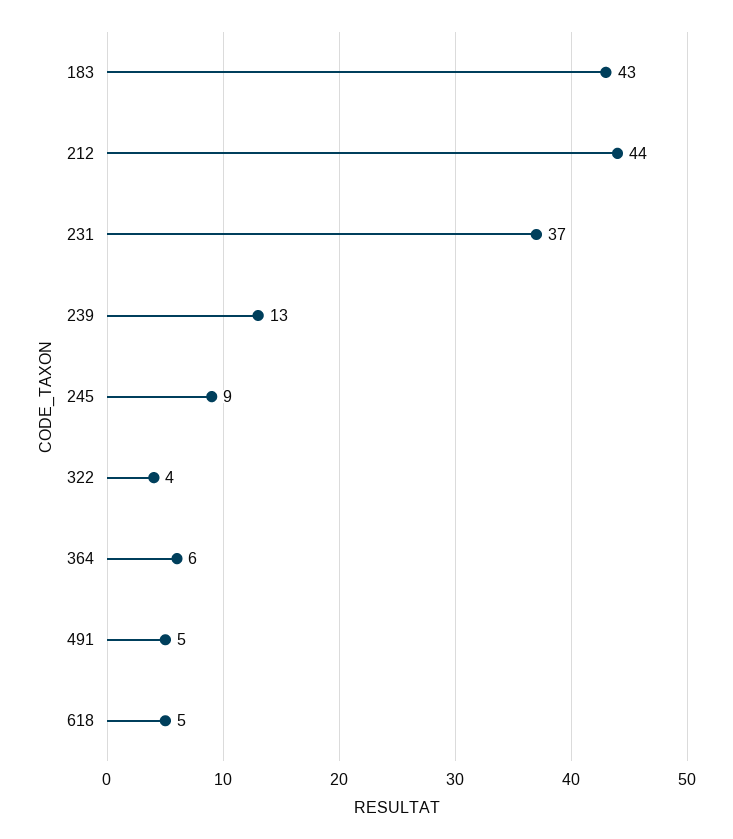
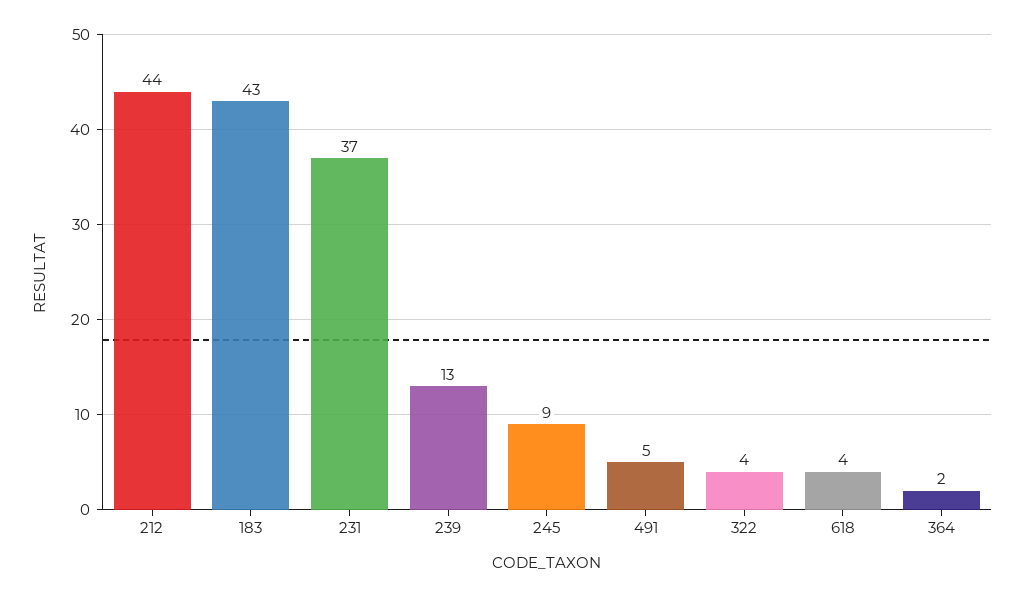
  {
    "183": 43,
    "212": 44,
    "231": 37,
    "239": 13,
    "245": 9,
    "322": 4,
-   "364": 6,
+   "364": 2,
    "491": 5,
-   "618": 5
+   "618": 4
  }

